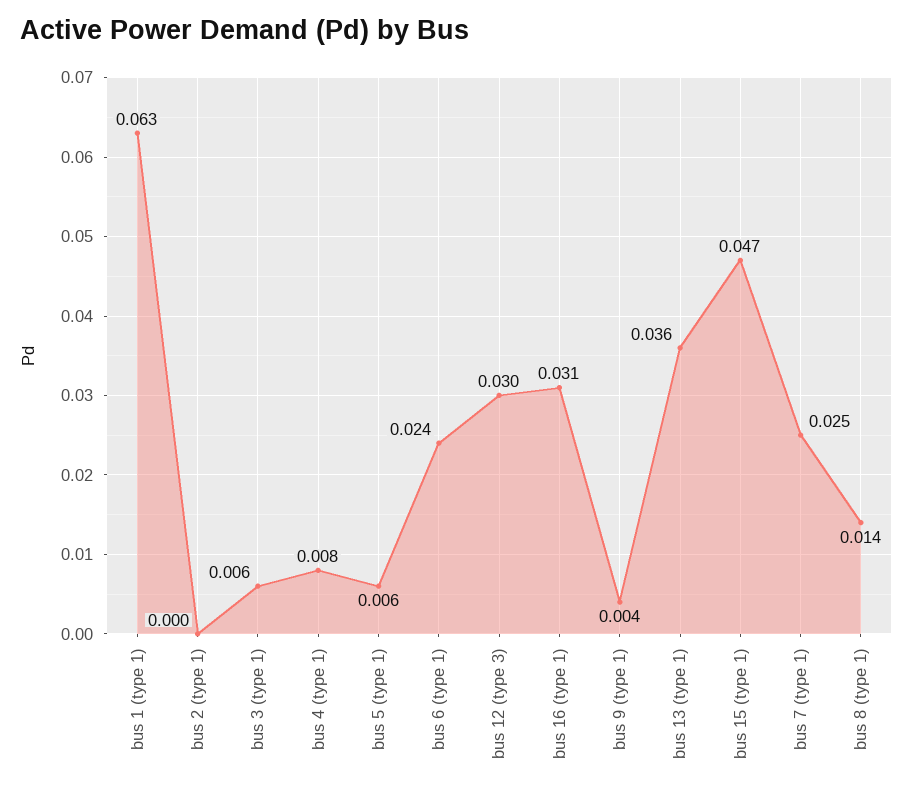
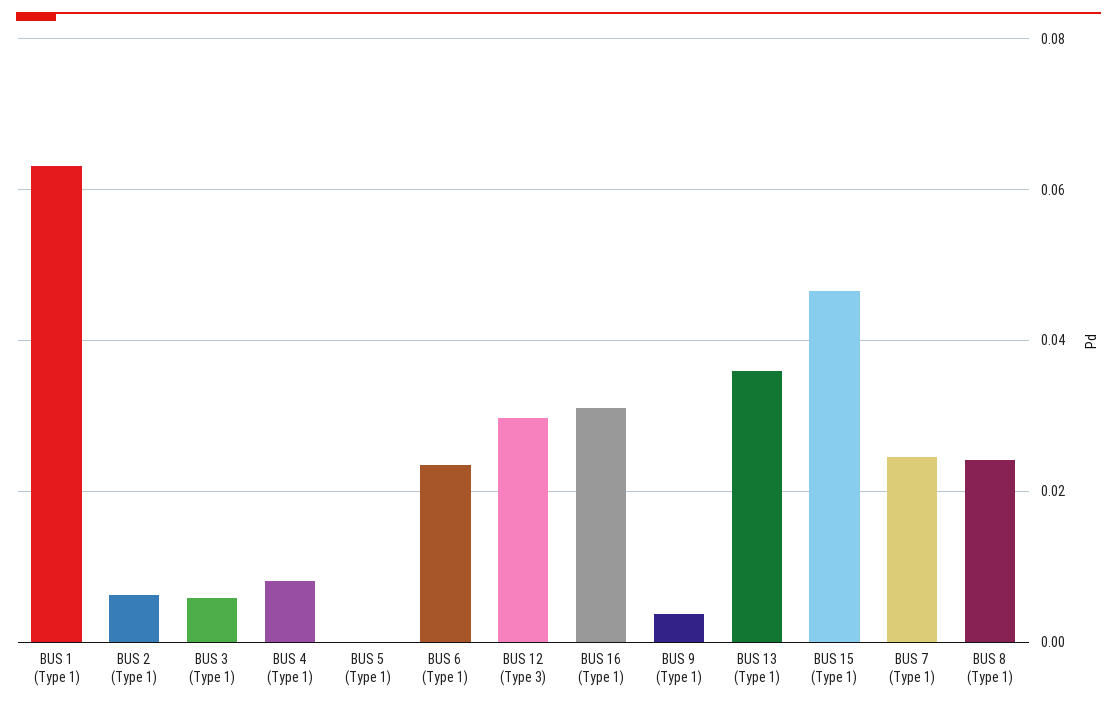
  {
    "bus 1 (type 1)": 0.063,
-   "bus 2 (type 1)": 0,
+   "bus 2 (type 1)": 0.006,
    "bus 3 (type 1)": 0.006,
    "bus 4 (type 1)": 0.008,
-   "bus 5 (type 1)": 0.006,
+   "bus 5 (type 1)": 0,
    "bus 6 (type 1)": 0.024,
    "bus 12 (type 3)": 0.03,
    "bus 16 (type 1)": 0.031,
    "bus 9 (type 1)": 0.004,
    "bus 13 (type 1)": 0.036,
    "bus 15 (type 1)": 0.047,
    "bus 7 (type 1)": 0.025,
-   "bus 8 (type 1)": 0.014
+   "bus 8 (type 1)": 0.024
  }

